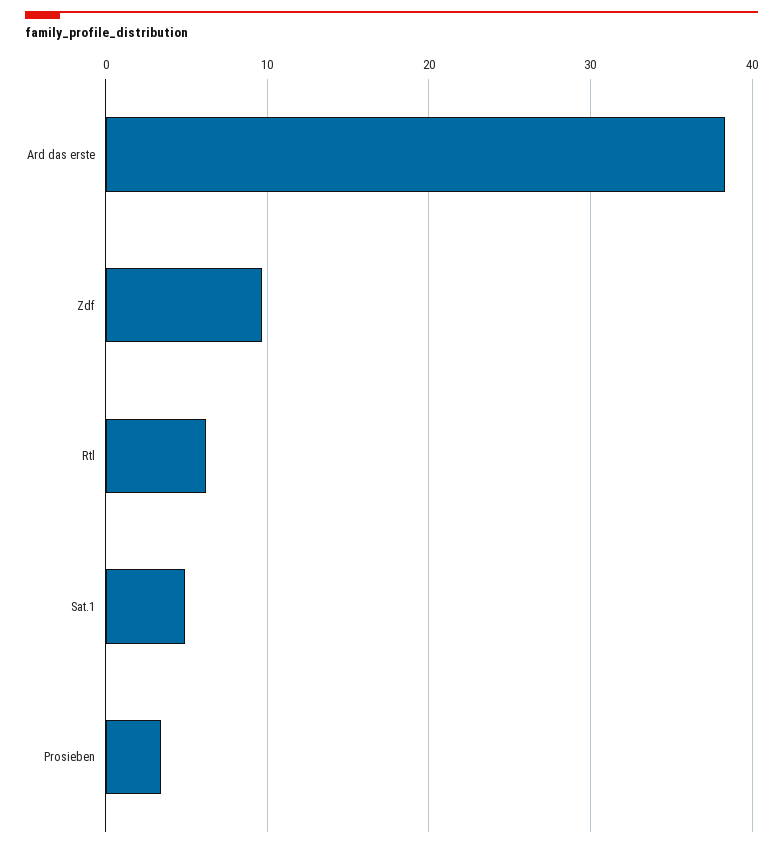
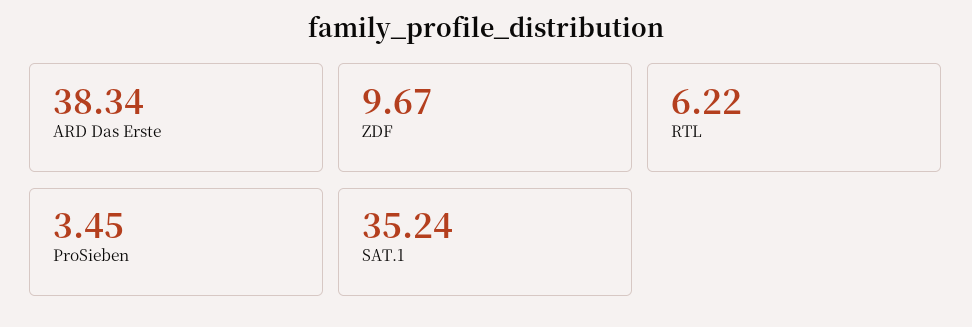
  {
    "Ard das erste": 38.34,
    "Zdf": 9.67,
    "Rtl": 6.22,
-   "Sat.1": 5,
+   "Sat.1": 35.24,
    "Prosieben": 3.45
  }

